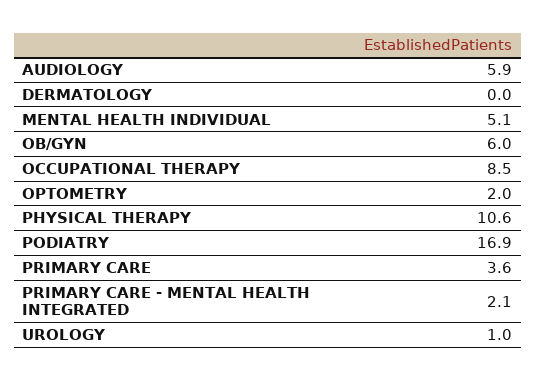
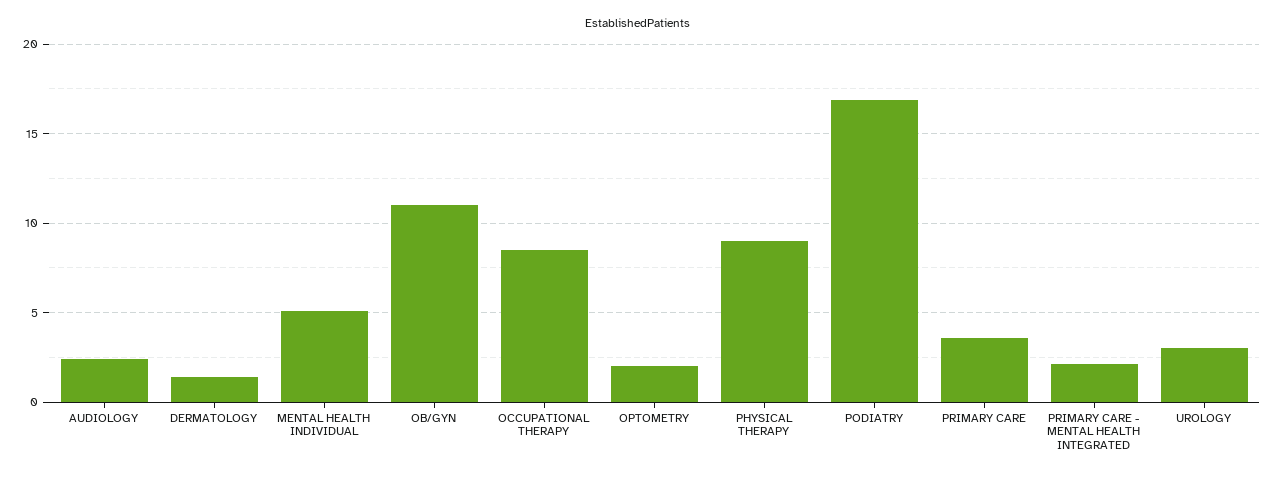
  {
-   "AUDIOLOGY": 5.9,
+   "AUDIOLOGY": 2.5,
-   "DERMATOLOGY": 0,
+   "DERMATOLOGY": 1.5,
    "MENTAL HEALTH INDIVIDUAL": 5.1,
-   "OB/GYN": 6,
+   "OB/GYN": 11,
    "OCCUPATIONAL THERAPY": 8.5,
    "OPTOMETRY": 2,
-   "PHYSICAL THERAPY": 10.6,
+   "PHYSICAL THERAPY": 9,
    "PODIATRY": 16.9,
    "PRIMARY CARE": 3.6,
    "PRIMARY CARE - MENTAL HEALTH INTEGRATED": 2.1,
-   "UROLOGY": 1
+   "UROLOGY": 3
  }

